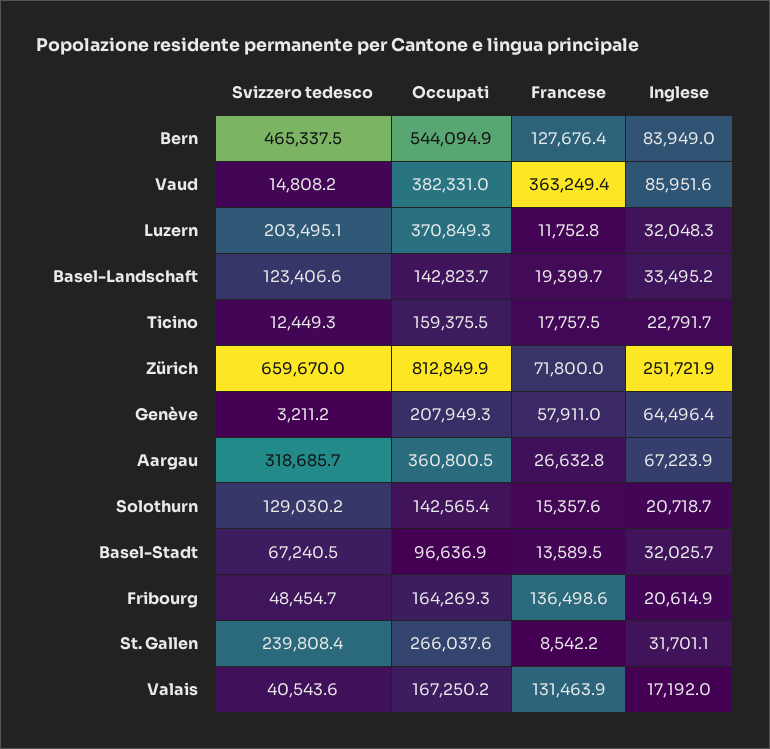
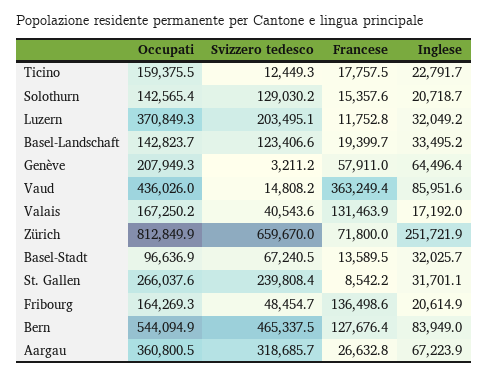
  {
    "Svizzero tedesco": {
      "Bern": 465337.5,
      "Vaud": 14808.2,
      "Luzern": 203495.1,
      "Basel-Landschaft": 123406.6,
      "Ticino": 12449.3,
      "Zürich": 659670,
      "Genève": 3211.2,
      "Aargau": 318685.7,
      "Solothurn": 129030.2,
      "Basel-Stadt": 67240.5,
      "Fribourg": 48454.7,
      "St. Gallen": 239808.4,
      "Valais": 40543.6
    },
    "Occupati": {
      "Bern": 544094.9,
-     "Vaud": 382331,
+     "Vaud": 436026,
      "Luzern": 370849.3,
      "Basel-Landschaft": 142823.7,
      "Ticino": 159375.5,
      "Zürich": 812849.9,
      "Genève": 207949.3,
      "Aargau": 360800.5,
      "Solothurn": 142565.4,
      "Basel-Stadt": 96636.9,
      "Fribourg": 164269.3,
      "St. Gallen": 266037.6,
      "Valais": 167250.2
    },
    "Francese": {
      "Bern": 127676.4,
      "Vaud": 363249.4,
      "Luzern": 11752.8,
      "Basel-Landschaft": 19399.7,
      "Ticino": 17757.5,
      "Zürich": 71800,
      "Genève": 57911,
      "Aargau": 26632.8,
      "Solothurn": 15357.6,
      "Basel-Stadt": 13589.5,
      "Fribourg": 136498.6,
      "St. Gallen": 8542.2,
      "Valais": 131463.9
    },
    "Inglese": {
      "Bern": 83949,
      "Vaud": 85951.6,
-     "Luzern": 32048.3,
+     "Luzern": 32049.2,
      "Basel-Landschaft": 33495.2,
      "Ticino": 22791.7,
      "Zürich": 251721.9,
      "Genève": 64496.4,
      "Aargau": 67223.9,
      "Solothurn": 20718.7,
      "Basel-Stadt": 32025.7,
      "Fribourg": 20614.9,
      "St. Gallen": 31701.1,
      "Valais": 17192
    }
  }

